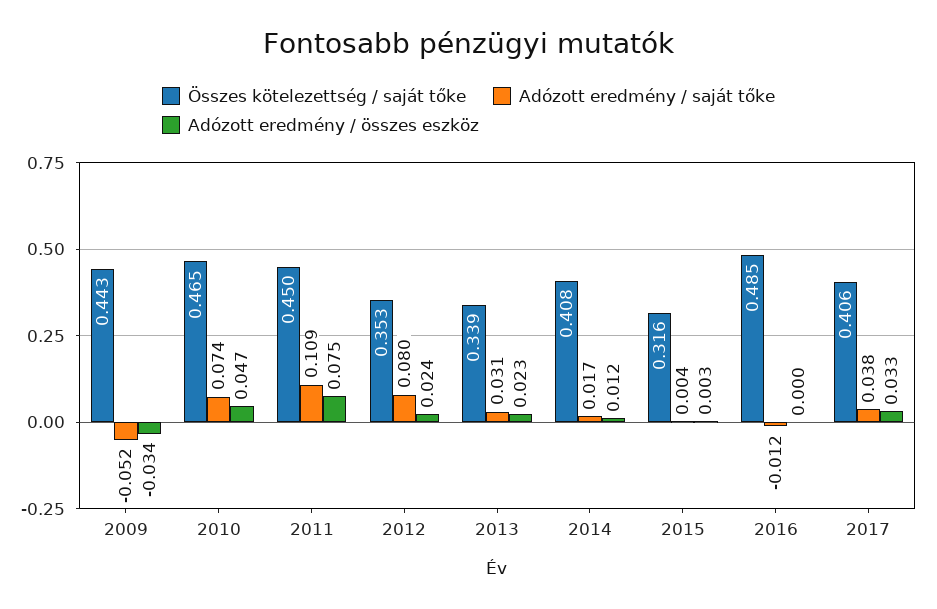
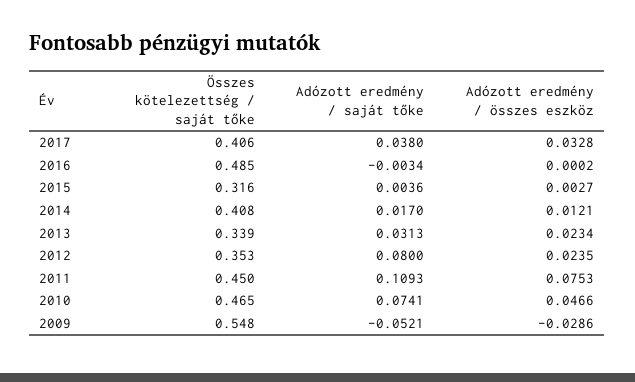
  {
    "Összes kötelezettség / saját tőke": {
-     "2009": 0.443,
+     "2009": 0.548,
      "2010": 0.465,
      "2011": 0.45,
      "2012": 0.353,
      "2013": 0.339,
      "2014": 0.408,
      "2015": 0.316,
      "2016": 0.485,
      "2017": 0.406
    },
    "Adózott eredmény / saját tőke": {
      "2009": -0.0521,
      "2010": 0.0741,
      "2011": 0.1093,
      "2012": 0.08,
      "2013": 0.0313,
      "2014": 0.017,
      "2015": 0.0036,
-     "2016": -0.012,
+     "2016": -0.0034,
      "2017": 0.038
    },
    "Adózott eredmény / összes eszköz": {
-     "2009": -0.034,
+     "2009": -0.0286,
      "2010": 0.0466,
      "2011": 0.0753,
      "2012": 0.0235,
      "2013": 0.0234,
      "2014": 0.0121,
      "2015": 0.0027,
      "2016": 0.0002,
      "2017": 0.0328
    }
  }

